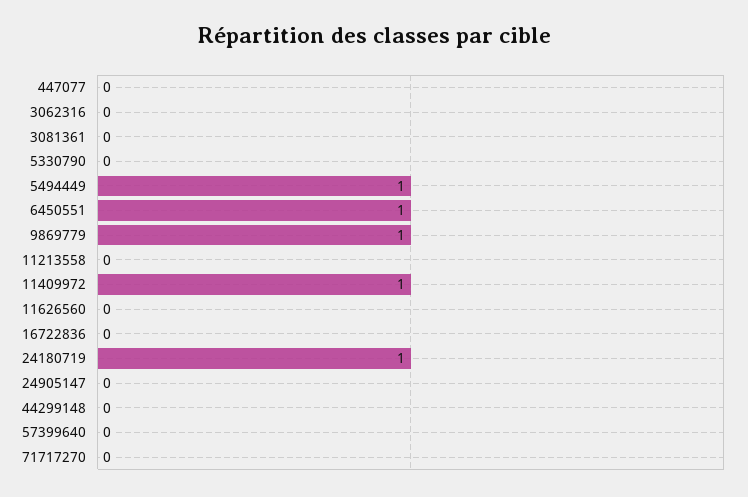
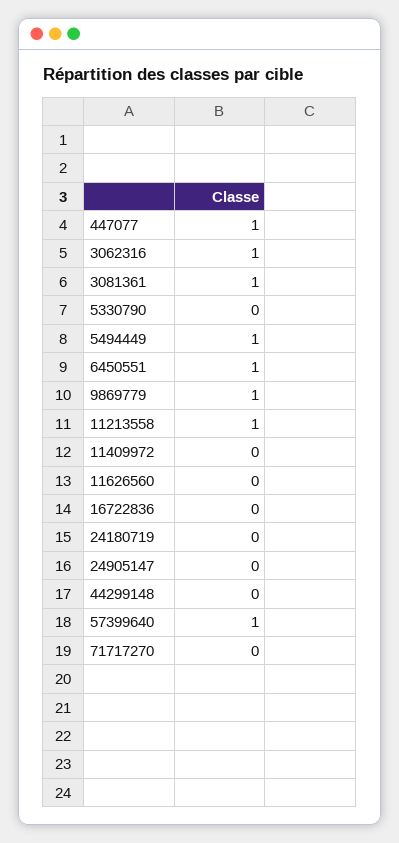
  {
-   "447077": 0,
+   "447077": 1,
-   "3062316": 0,
+   "3062316": 1,
-   "3081361": 0,
+   "3081361": 1,
    "5330790": 0,
    "5494449": 1,
    "6450551": 1,
    "9869779": 1,
-   "11213558": 0,
+   "11213558": 1,
-   "11409972": 1,
+   "11409972": 0,
    "11626560": 0,
    "16722836": 0,
-   "24180719": 1,
+   "24180719": 0,
    "24905147": 0,
    "44299148": 0,
-   "57399640": 0,
+   "57399640": 1,
    "71717270": 0
  }

